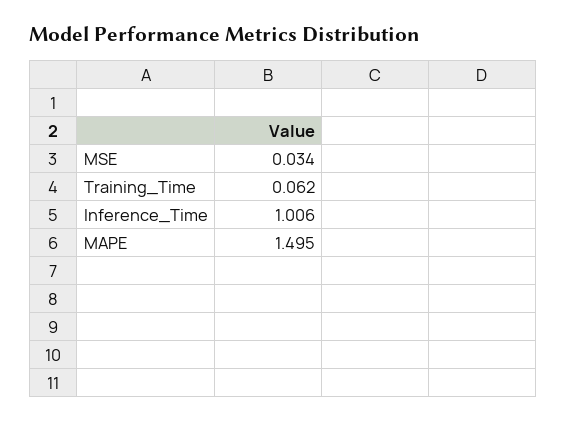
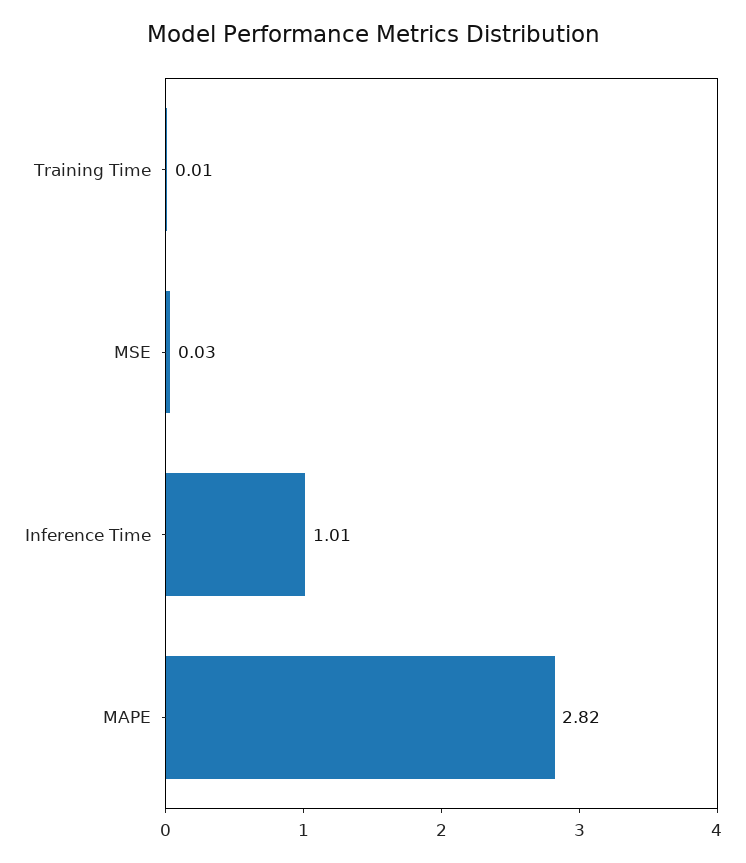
  {
    "MSE": 0.034,
-   "Training_Time": 0.062,
+   "Training_Time": 0.01,
    "Inference_Time": 1.006,
-   "MAPE": 1.495
+   "MAPE": 2.82
  }

